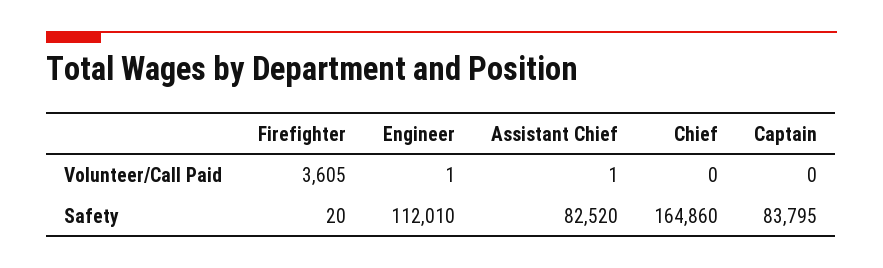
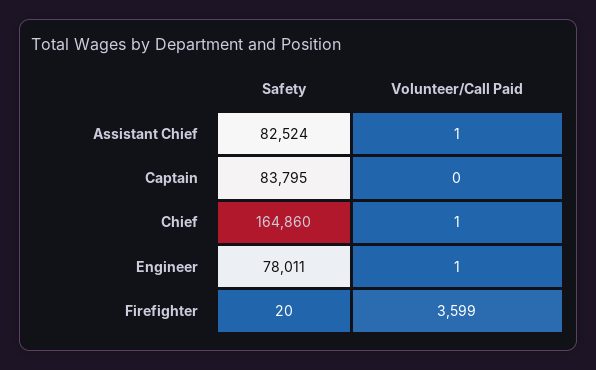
  {
    "Firefighter": {
-     "Volunteer/Call Paid": 3605,
+     "Volunteer/Call Paid": 3599,
      "Safety": 20
    },
    "Engineer": {
      "Volunteer/Call Paid": 1,
-     "Safety": 112010
+     "Safety": 78011
    },
    "Assistant Chief": {
      "Volunteer/Call Paid": 1,
-     "Safety": 82520
+     "Safety": 82524
    },
    "Chief": {
-     "Volunteer/Call Paid": 0,
+     "Volunteer/Call Paid": 1,
      "Safety": 164860
    },
    "Captain": {
      "Volunteer/Call Paid": 0,
      "Safety": 83795
    }
  }

